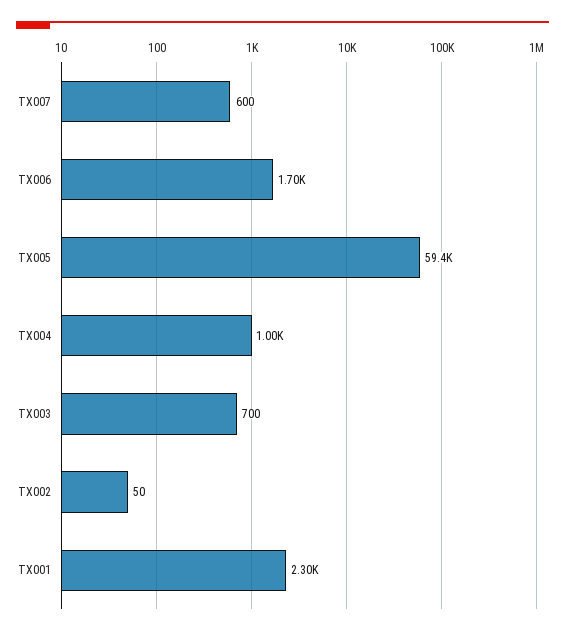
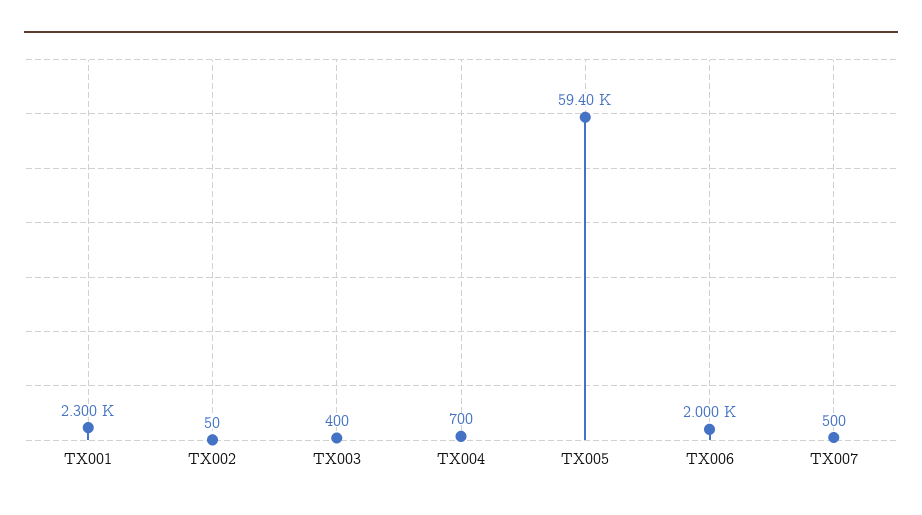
  {
-   "TX007": 600,
+   "TX007": 500,
-   "TX006": 1700,
+   "TX006": 2000,
    "TX005": 59400,
-   "TX004": 1000,
+   "TX004": 700,
-   "TX003": 700,
+   "TX003": 400,
    "TX002": 50,
    "TX001": 2300
  }

